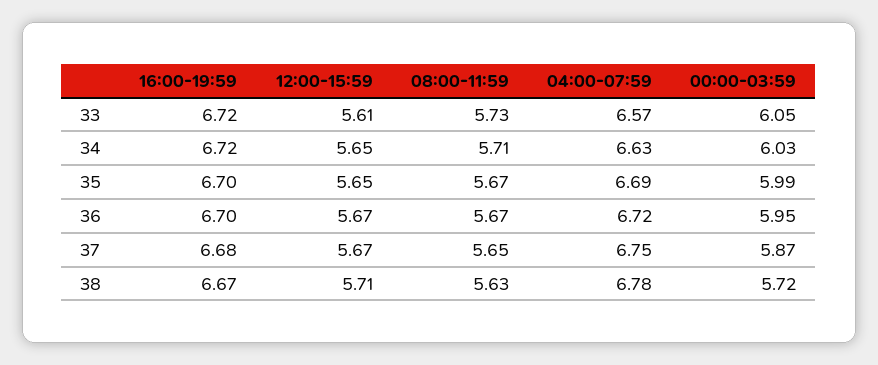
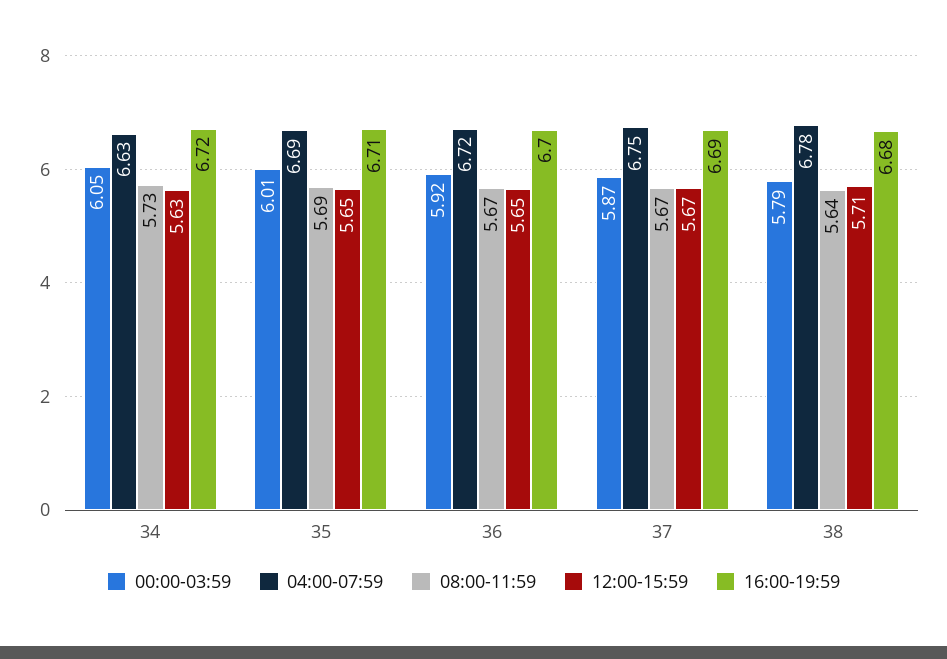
  {
    "16:00-19:59": {
-     "33": 6.72,
      "34": 6.72,
-     "35": 6.7,
+     "35": 6.71,
      "36": 6.7,
-     "37": 6.68,
+     "37": 6.69,
-     "38": 6.67
+     "38": 6.68
    },
    "12:00-15:59": {
-     "33": 5.61,
-     "34": 5.65,
+     "34": 5.63,
      "35": 5.65,
-     "36": 5.67,
+     "36": 5.65,
      "37": 5.67,
      "38": 5.71
    },
    "08:00-11:59": {
-     "33": 5.73,
-     "34": 5.71,
+     "34": 5.73,
-     "35": 5.67,
+     "35": 5.69,
      "36": 5.67,
-     "37": 5.65,
+     "37": 5.67,
-     "38": 5.63
+     "38": 5.64
    },
    "04:00-07:59": {
-     "33": 6.57,
      "34": 6.63,
      "35": 6.69,
      "36": 6.72,
      "37": 6.75,
      "38": 6.78
    },
    "00:00-03:59": {
-     "33": 6.05,
-     "34": 6.03,
+     "34": 6.05,
-     "35": 5.99,
+     "35": 6.01,
-     "36": 5.95,
+     "36": 5.92,
      "37": 5.87,
-     "38": 5.72
+     "38": 5.79
    }
  }

